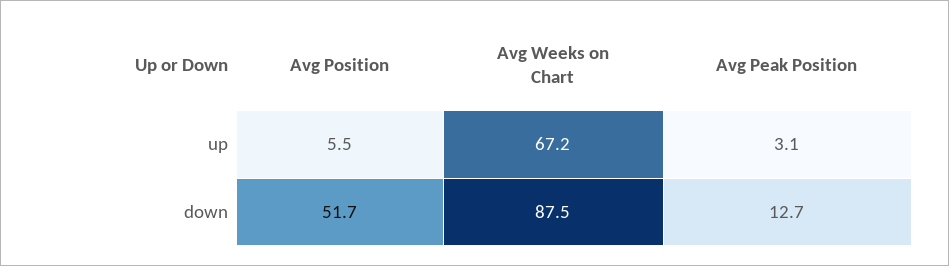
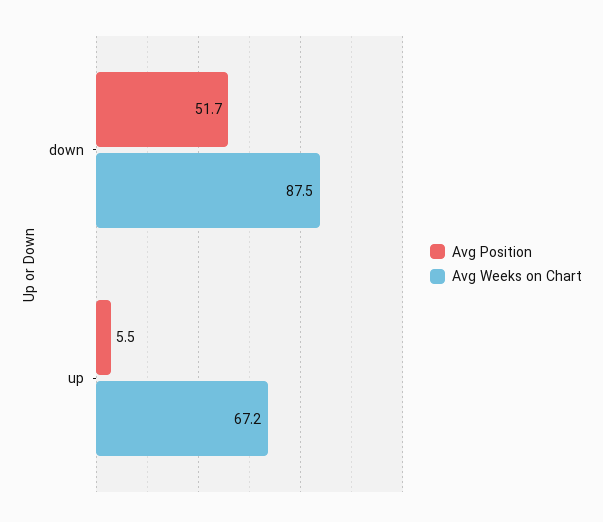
  {
    "Avg Position": {
      "up": 5.5,
      "down": 51.7
    },
    "Avg Weeks on Chart": {
      "up": 67.2,
      "down": 87.5
-   },
+   }
-   "Avg Peak Position": {
-     "up": 3.1,
-     "down": 12.7
-   }
  }

